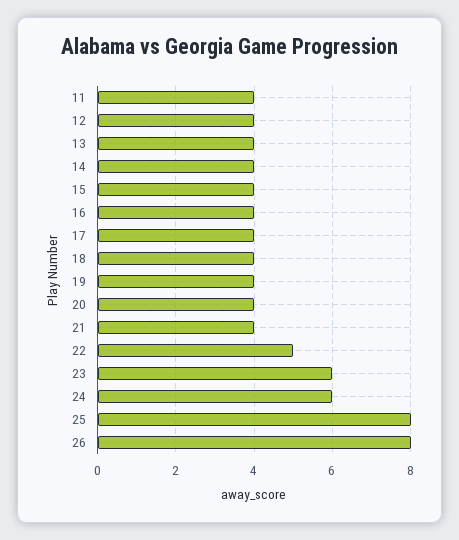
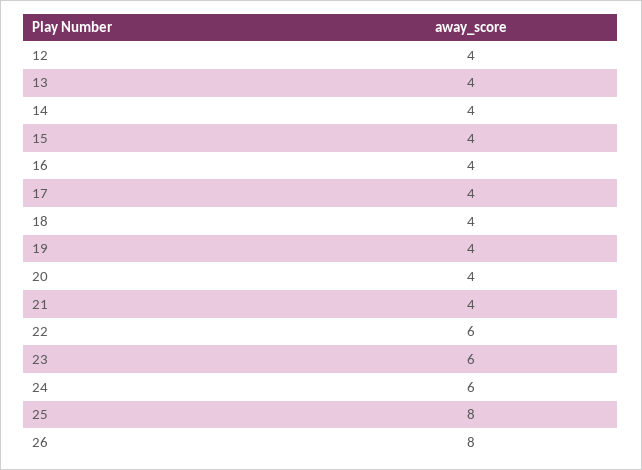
  {
-   "11": 4,
    "12": 4,
    "13": 4,
    "14": 4,
    "15": 4,
    "16": 4,
    "17": 4,
    "18": 4,
    "19": 4,
    "20": 4,
    "21": 4,
-   "22": 5,
+   "22": 6,
    "23": 6,
    "24": 6,
    "25": 8,
    "26": 8
  }

